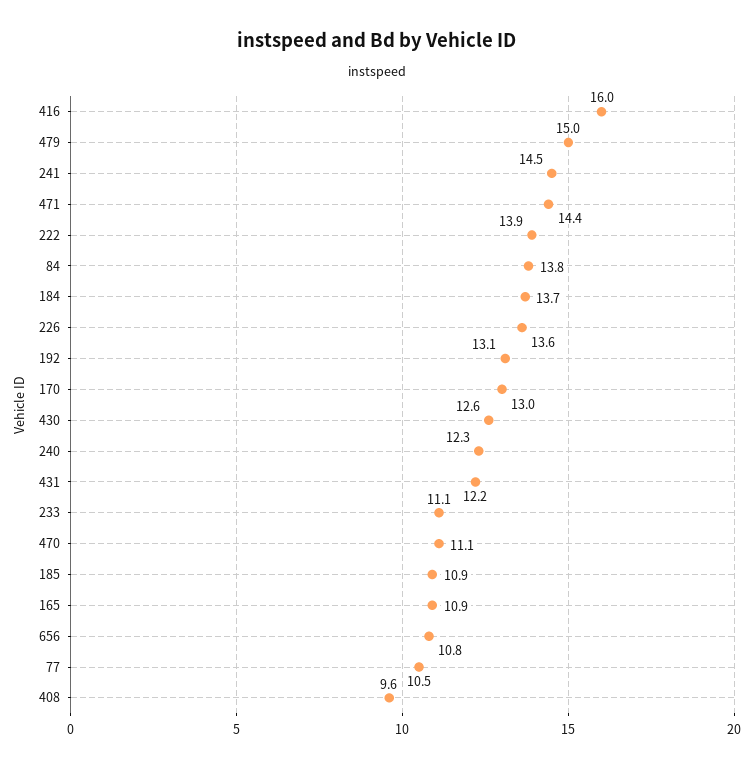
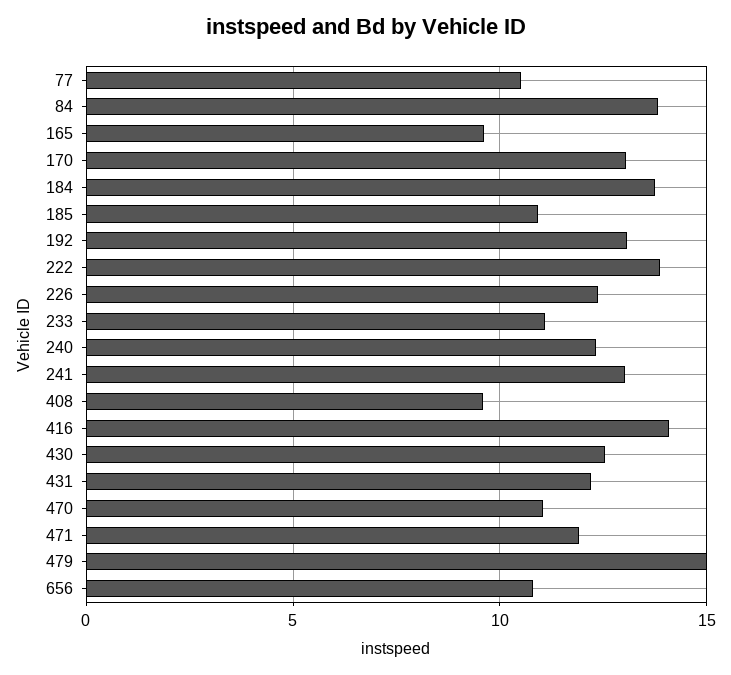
  {
-   "416": 16,
+   "416": 14,
    "479": 15,
-   "241": 14.5,
+   "241": 13,
-   "471": 14.4,
+   "471": 12,
    "222": 13.9,
    "84": 13.8,
    "184": 13.7,
-   "226": 13.6,
+   "226": 12.5,
    "192": 13.1,
    "170": 13,
    "430": 12.6,
    "240": 12.3,
    "431": 12.2,
    "233": 11.1,
    "470": 11.1,
    "185": 10.9,
-   "165": 10.9,
+   "165": 9.5,
    "656": 10.8,
    "77": 10.5,
    "408": 9.6
  }

